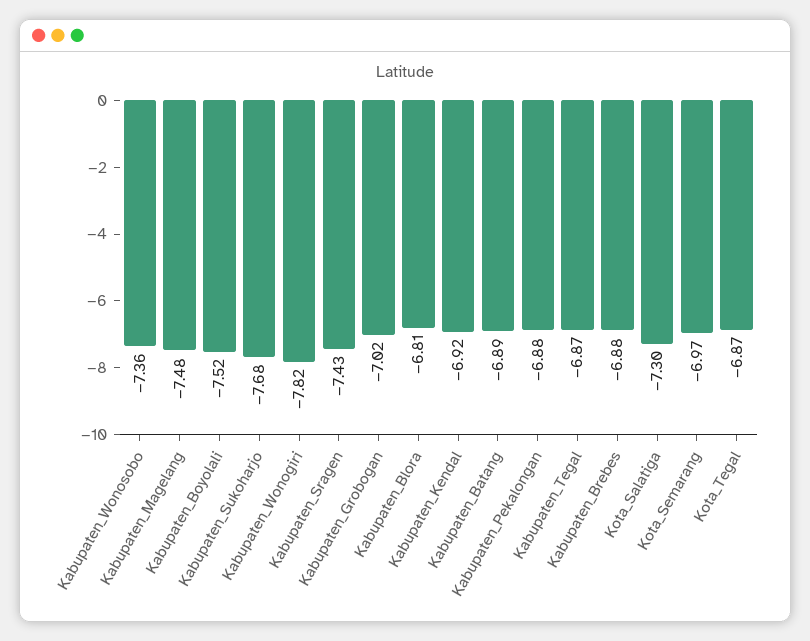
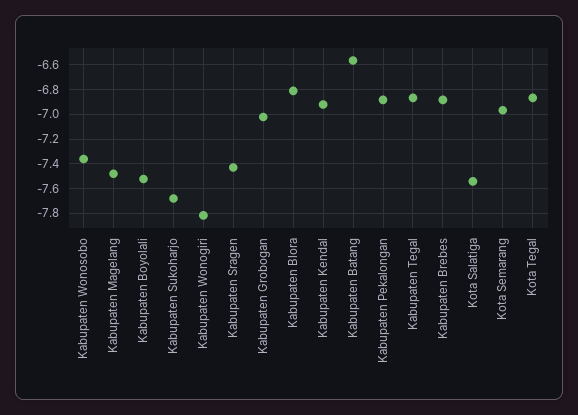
  {
    "Kabupaten_Wonosobo": -7.36,
    "Kabupaten_Magelang": -7.48,
    "Kabupaten_Boyolali": -7.52,
    "Kabupaten_Sukoharjo": -7.68,
    "Kabupaten_Wonogiri": -7.82,
    "Kabupaten_Sragen": -7.43,
    "Kabupaten_Grobogan": -7.02,
    "Kabupaten_Blora": -6.81,
    "Kabupaten_Kendal": -6.92,
-   "Kabupaten_Batang": -6.89,
+   "Kabupaten_Batang": -6.55,
    "Kabupaten_Pekalongan": -6.88,
    "Kabupaten_Tegal": -6.87,
    "Kabupaten_Brebes": -6.88,
-   "Kota_Salatiga": -7.3,
+   "Kota_Salatiga": -7.55,
    "Kota_Semarang": -6.97,
    "Kota_Tegal": -6.87
  }

